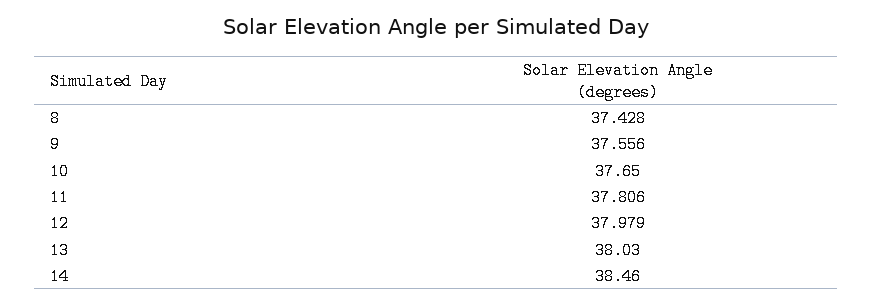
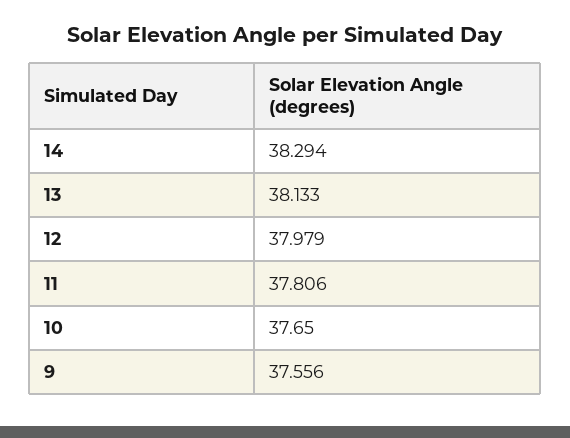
  {
-   "8": 37.428,
    "9": 37.556,
    "10": 37.65,
    "11": 37.806,
    "12": 37.979,
-   "13": 38.03,
+   "13": 38.133,
-   "14": 38.46
+   "14": 38.294
  }

